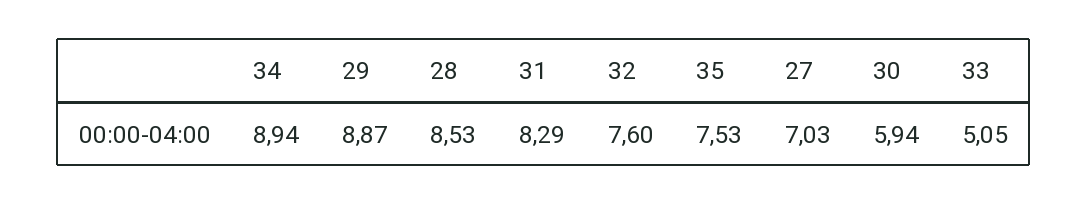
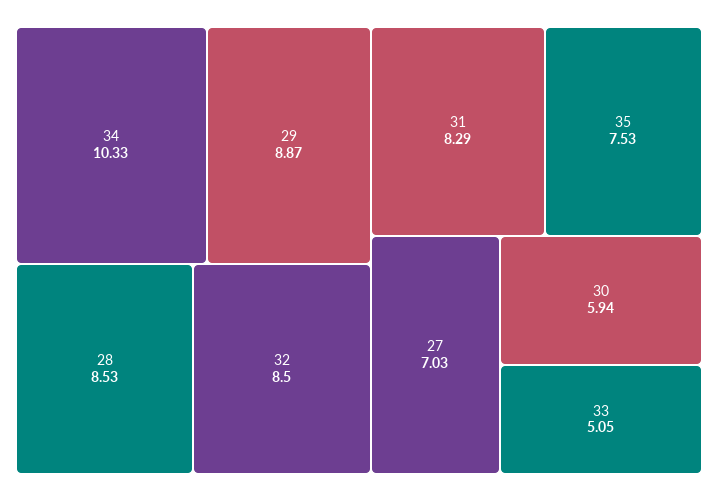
  {
-   "34": 8.94,
+   "34": 10.33,
    "29": 8.87,
    "28": 8.53,
    "31": 8.29,
-   "32": 7.6,
+   "32": 8.5,
    "35": 7.53,
    "27": 7.03,
    "30": 5.94,
    "33": 5.05
  }

